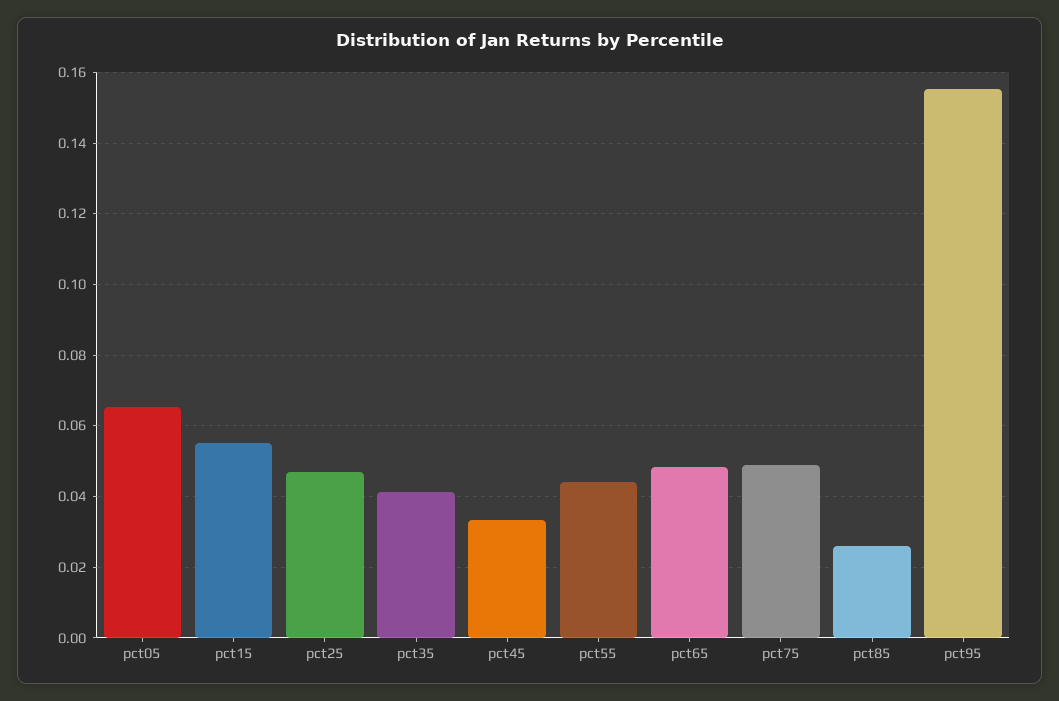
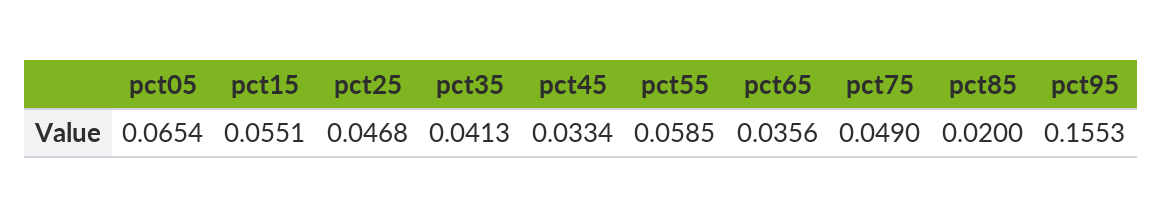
  {
    "pct05": 0.0654,
    "pct15": 0.0551,
    "pct25": 0.0468,
    "pct35": 0.0413,
    "pct45": 0.0334,
-   "pct55": 0.044,
+   "pct55": 0.0585,
-   "pct65": 0.048,
+   "pct65": 0.0356,
    "pct75": 0.049,
-   "pct85": 0.026,
+   "pct85": 0.02,
    "pct95": 0.1553
  }

